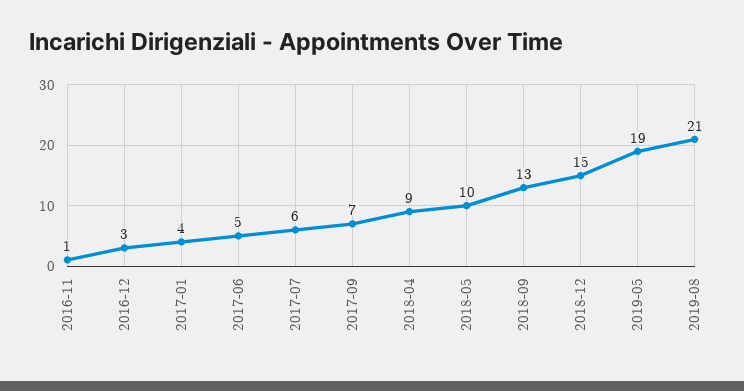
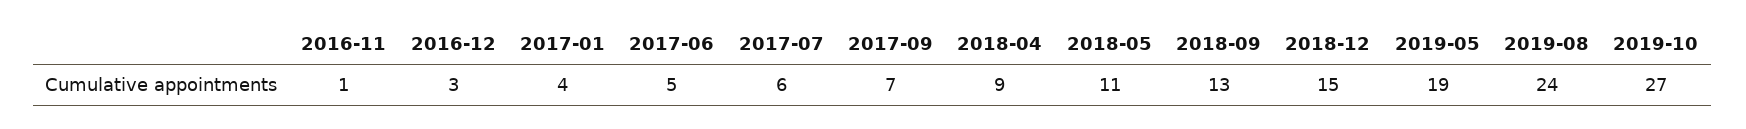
  {
    "2016-11": 1,
    "2016-12": 3,
    "2017-01": 4,
    "2017-06": 5,
    "2017-07": 6,
    "2017-09": 7,
    "2018-04": 9,
-   "2018-05": 10,
+   "2018-05": 11,
    "2018-09": 13,
    "2018-12": 15,
    "2019-05": 19,
-   "2019-08": 21
+   "2019-08": 24,
+   "2019-10": 27
  }

